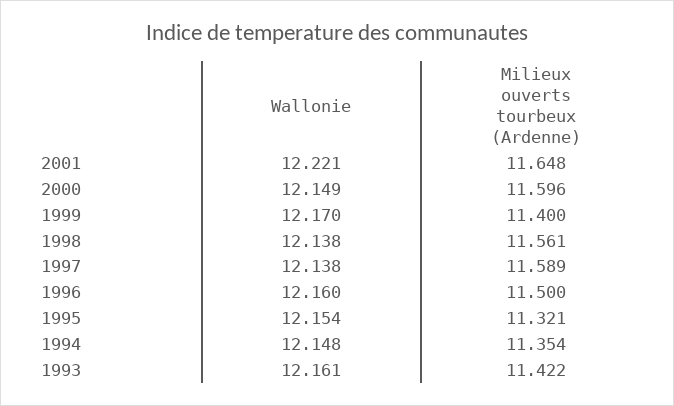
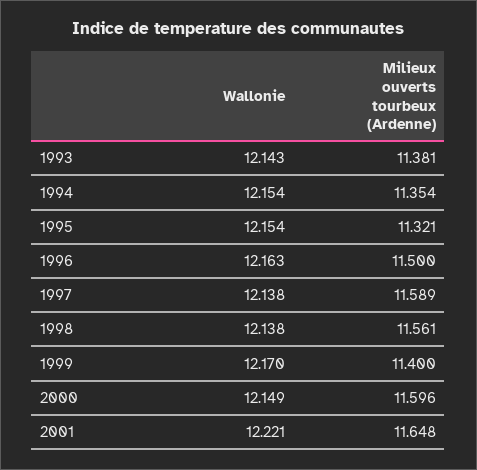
  {
    "Wallonie": {
      "2001": 12.221,
      "2000": 12.149,
      "1999": 12.17,
      "1998": 12.138,
      "1997": 12.138,
-     "1996": 12.16,
+     "1996": 12.163,
      "1995": 12.154,
-     "1994": 12.148,
+     "1994": 12.154,
-     "1993": 12.161
+     "1993": 12.143
    },
    "Milieux ouverts tourbeux (Ardenne)": {
      "2001": 11.648,
      "2000": 11.596,
      "1999": 11.4,
      "1998": 11.561,
      "1997": 11.589,
      "1996": 11.5,
      "1995": 11.321,
      "1994": 11.354,
-     "1993": 11.422
+     "1993": 11.381
    }
  }

